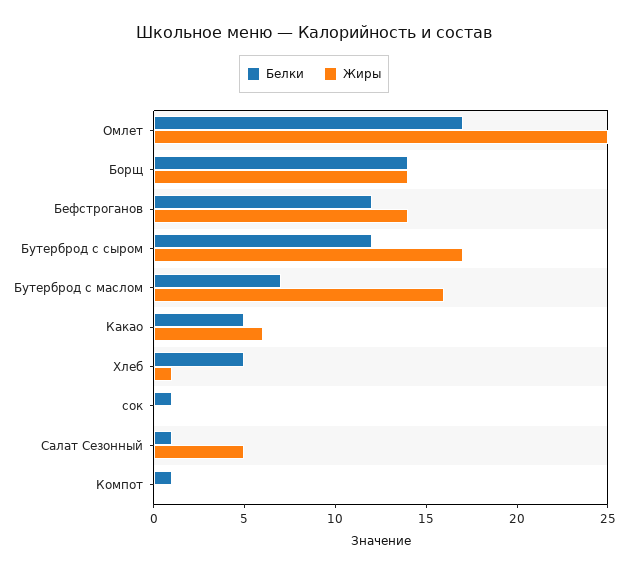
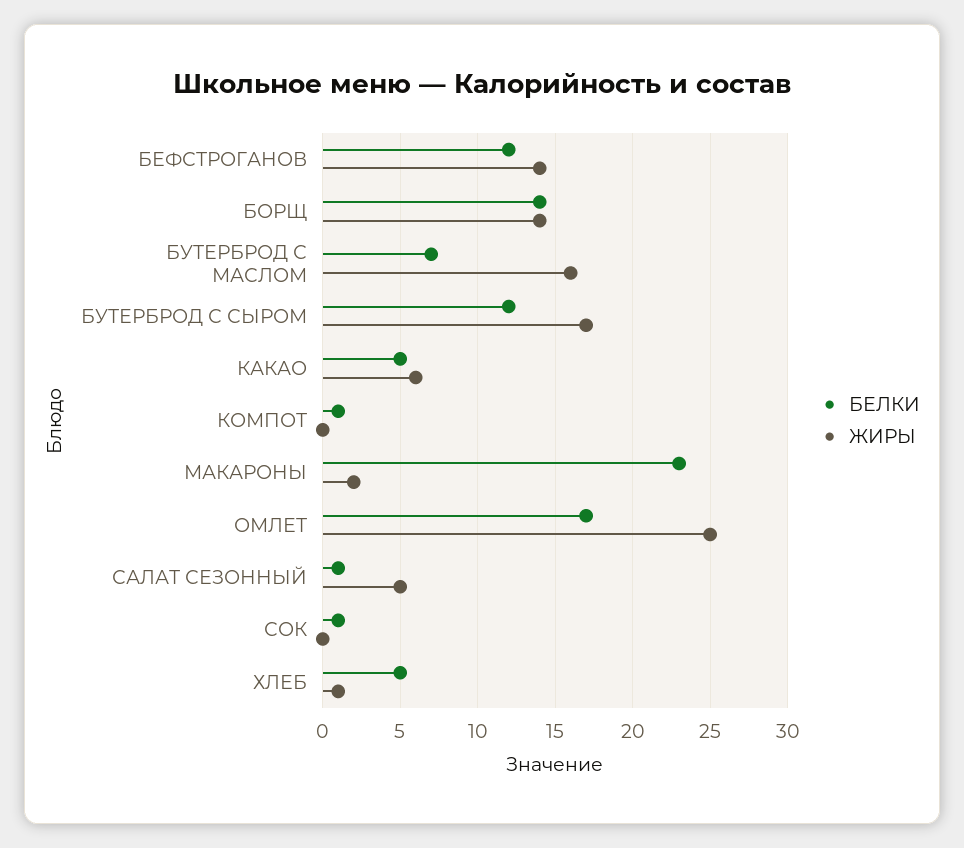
  {
    "Белки": {
      "Омлет": 17,
      "Борщ": 14,
      "Бефстроганов": 12,
      "Бутерброд с сыром": 12,
      "Бутерброд с маслом": 7,
      "Какао": 5,
      "Хлеб": 5,
      "сок": 1,
      "Салат Сезонный": 1,
-     "Компот": 1
+     "Компот": 1,
+     "МАКАРОНЫ": 23
    },
    "Жиры": {
      "Омлет": 25,
      "Борщ": 14,
      "Бефстроганов": 14,
      "Бутерброд с сыром": 17,
      "Бутерброд с маслом": 16,
      "Какао": 6,
      "Хлеб": 1,
      "сок": 0,
      "Салат Сезонный": 5,
-     "Компот": 0
+     "Компот": 0,
+     "МАКАРОНЫ": 2
    }
  }

